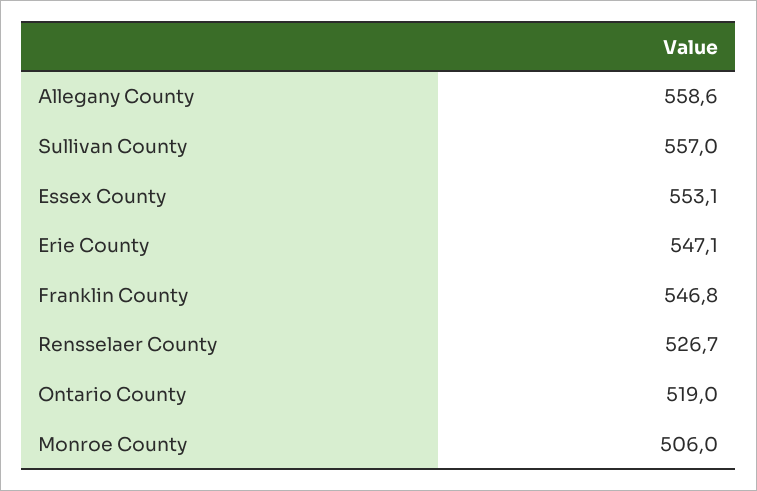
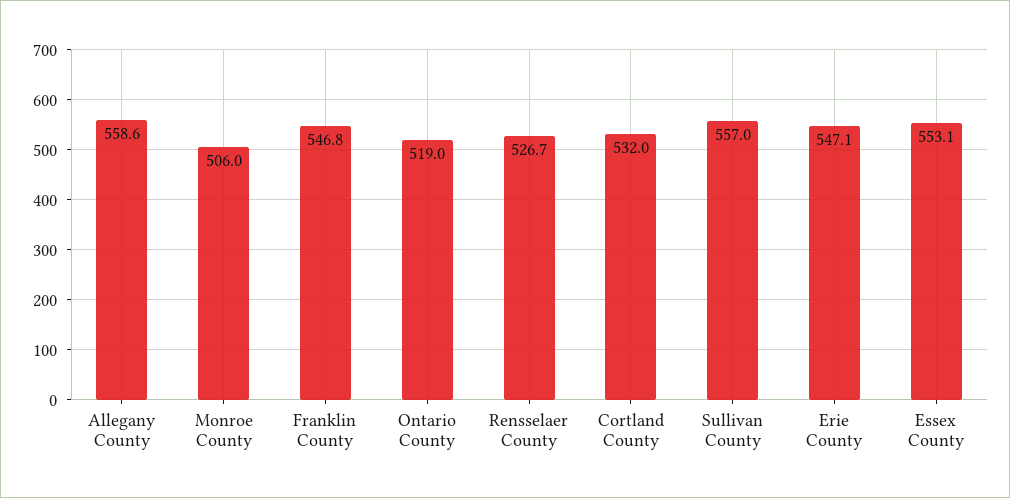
  {
    "Allegany County": 558.6,
    "Sullivan County": 557,
    "Essex County": 553.1,
    "Erie County": 547.1,
    "Franklin County": 546.8,
    "Rensselaer County": 526.7,
    "Ontario County": 519,
-   "Monroe County": 506
+   "Monroe County": 506,
+   "Cortland County": 532
  }

